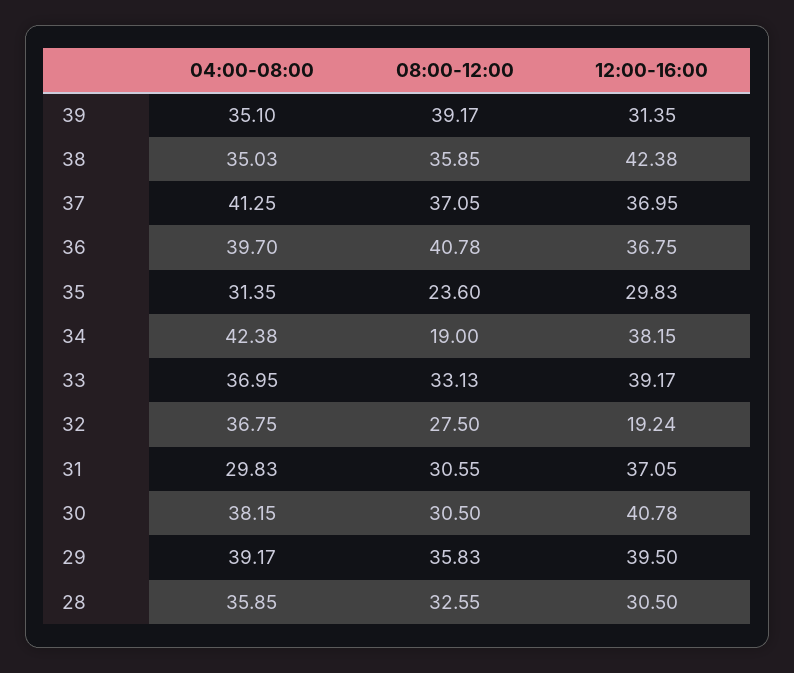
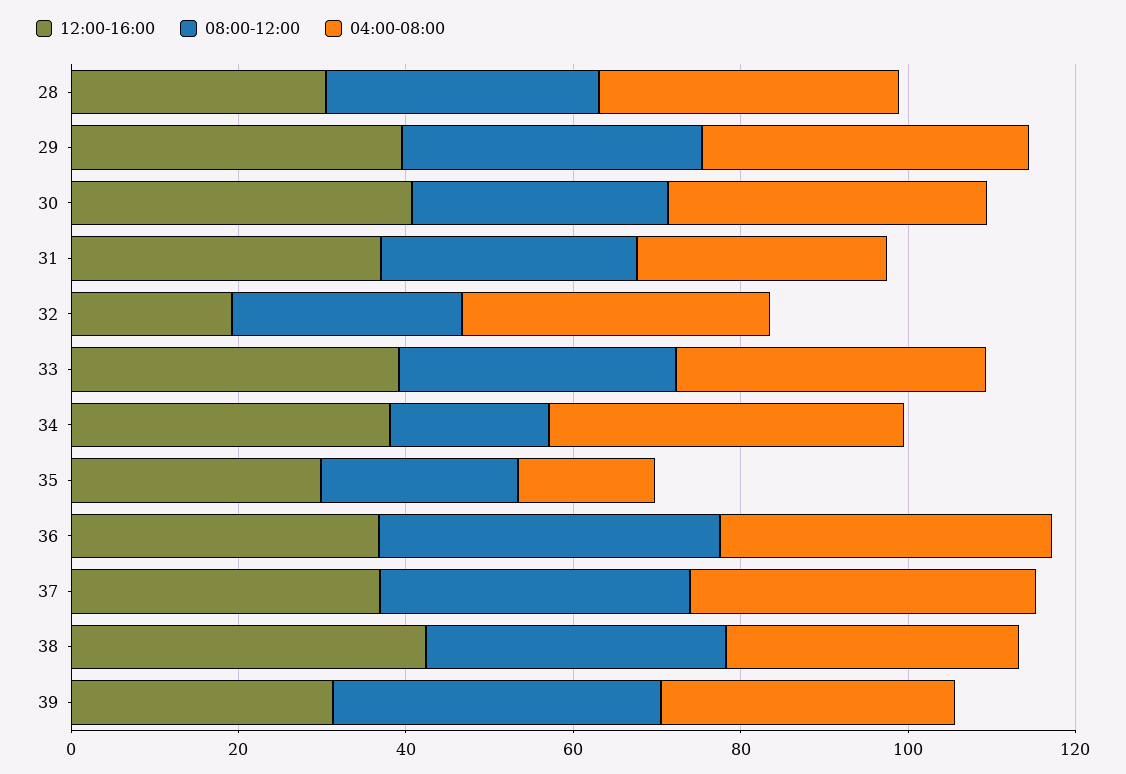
  {
    "04:00-08:00": {
      "39": 35.1,
      "38": 35.03,
      "37": 41.25,
      "36": 39.7,
-     "35": 31.35,
+     "35": 15,
      "34": 42.38,
      "33": 36.95,
      "32": 36.75,
      "31": 29.83,
      "30": 38.15,
      "29": 39.17,
      "28": 35.85
    },
    "08:00-12:00": {
      "39": 39.17,
      "38": 35.85,
      "37": 37.05,
      "36": 40.78,
      "35": 23.6,
      "34": 19,
      "33": 33.13,
      "32": 27.5,
      "31": 30.55,
      "30": 30.5,
      "29": 35.83,
      "28": 32.55
    },
    "12:00-16:00": {
      "39": 31.35,
      "38": 42.38,
      "37": 36.95,
      "36": 36.75,
      "35": 29.83,
      "34": 38.15,
      "33": 39.17,
      "32": 19.24,
      "31": 37.05,
      "30": 40.78,
      "29": 39.5,
      "28": 30.5
    }
  }

